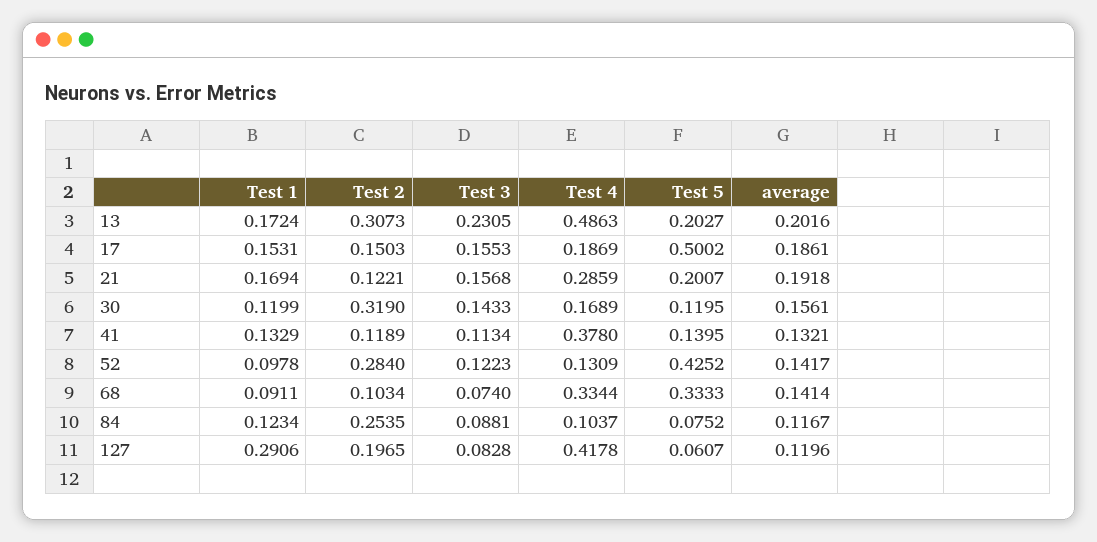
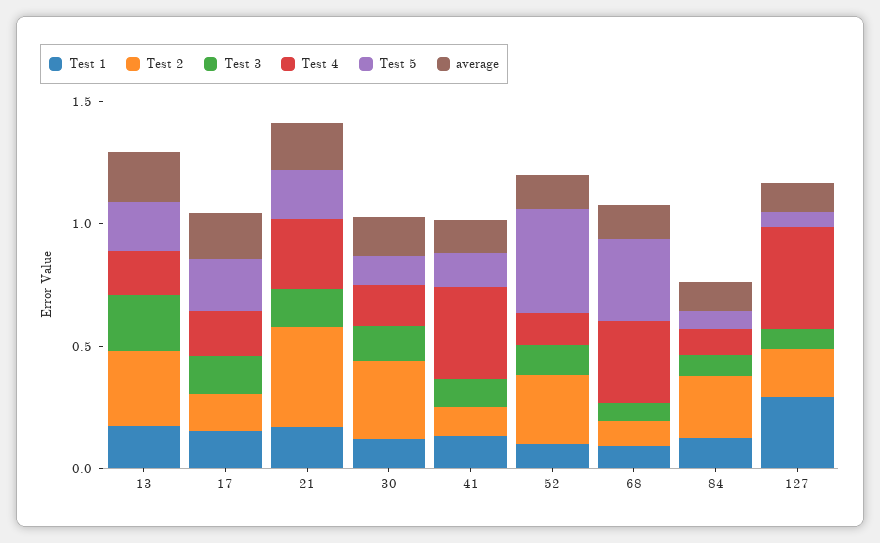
  {
    "Test 1": {
      "13": 0.1724,
      "17": 0.1531,
      "21": 0.1694,
      "30": 0.1199,
      "41": 0.1329,
      "52": 0.0978,
      "68": 0.0911,
      "84": 0.1234,
      "127": 0.2906
    },
    "Test 2": {
      "13": 0.3073,
      "17": 0.1503,
-     "21": 0.1221,
+     "21": 0.4,
      "30": 0.319,
      "41": 0.1189,
      "52": 0.284,
      "68": 0.1034,
      "84": 0.2535,
      "127": 0.1965
    },
    "Test 3": {
      "13": 0.2305,
      "17": 0.1553,
      "21": 0.1568,
      "30": 0.1433,
      "41": 0.1134,
      "52": 0.1223,
      "68": 0.074,
      "84": 0.0881,
      "127": 0.0828
    },
    "Test 4": {
-     "13": 0.4863,
+     "13": 0.2,
      "17": 0.1869,
      "21": 0.2859,
      "30": 0.1689,
      "41": 0.378,
      "52": 0.1309,
      "68": 0.3344,
      "84": 0.1037,
      "127": 0.4178
    },
    "Test 5": {
      "13": 0.2027,
-     "17": 0.5002,
+     "17": 0.2,
      "21": 0.2007,
      "30": 0.1195,
      "41": 0.1395,
      "52": 0.4252,
      "68": 0.3333,
      "84": 0.0752,
      "127": 0.0607
    },
    "average": {
      "13": 0.2016,
      "17": 0.1861,
      "21": 0.1918,
      "30": 0.1561,
      "41": 0.1321,
      "52": 0.1417,
      "68": 0.1414,
      "84": 0.1167,
      "127": 0.1196
    }
  }

